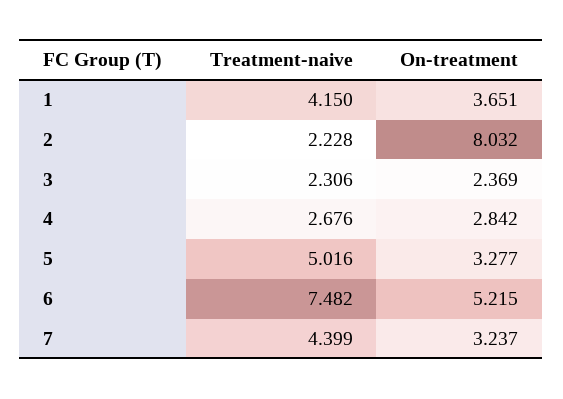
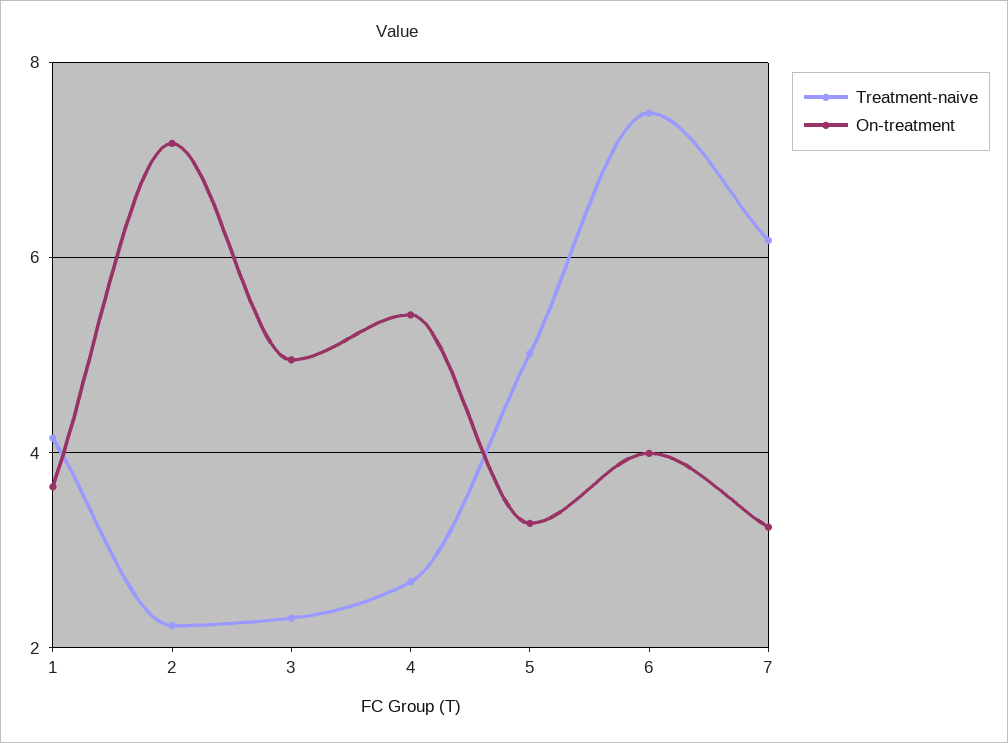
  {
    "Treatment-naive": {
      "1": 4.15,
      "2": 2.228,
      "3": 2.306,
      "4": 2.676,
      "5": 5.016,
      "6": 7.482,
-     "7": 4.399
+     "7": 6.2
    },
    "On-treatment": {
      "1": 3.651,
-     "2": 8.032,
+     "2": 7.2,
-     "3": 2.369,
+     "3": 5,
-     "4": 2.842,
+     "4": 5.4,
      "5": 3.277,
-     "6": 5.215,
+     "6": 4,
      "7": 3.237
    }
  }

